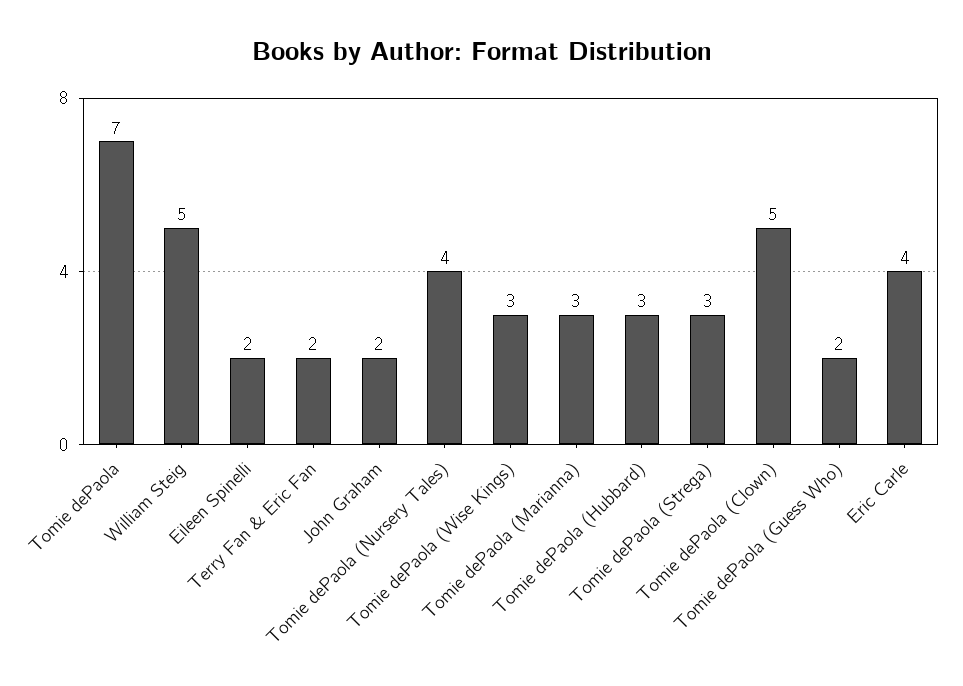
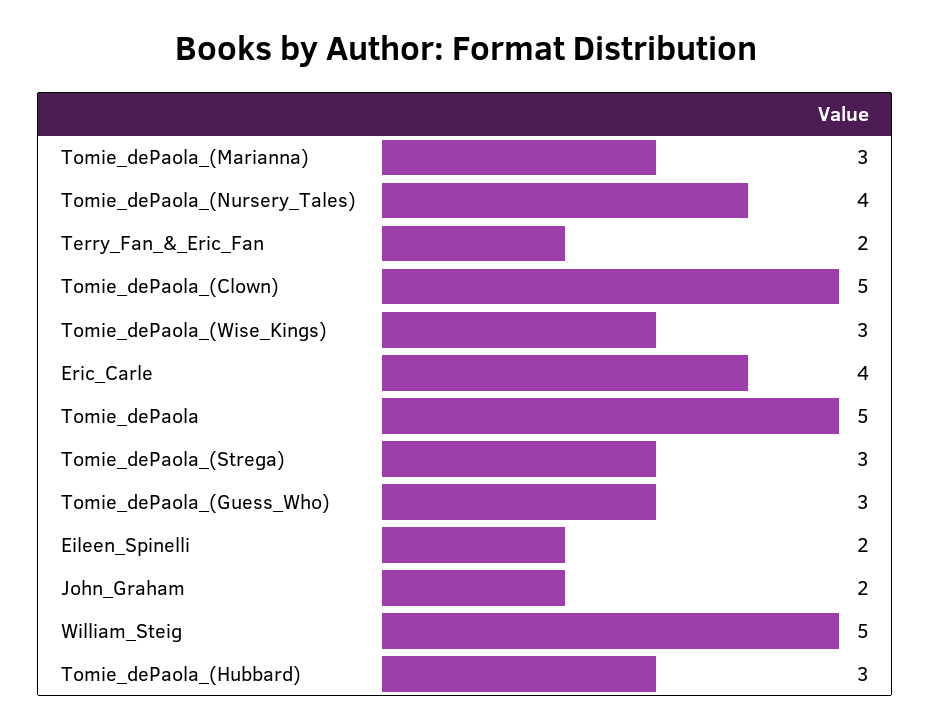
  {
-   "Tomie dePaola": 7,
+   "Tomie dePaola": 5,
    "William Steig": 5,
    "Eileen Spinelli": 2,
    "Terry Fan & Eric Fan": 2,
    "John Graham": 2,
    "Tomie dePaola (Nursery Tales)": 4,
    "Tomie dePaola (Wise Kings)": 3,
    "Tomie dePaola (Marianna)": 3,
    "Tomie dePaola (Hubbard)": 3,
    "Tomie dePaola (Strega)": 3,
    "Tomie dePaola (Clown)": 5,
-   "Tomie dePaola (Guess Who)": 2,
+   "Tomie dePaola (Guess Who)": 3,
    "Eric Carle": 4
  }

